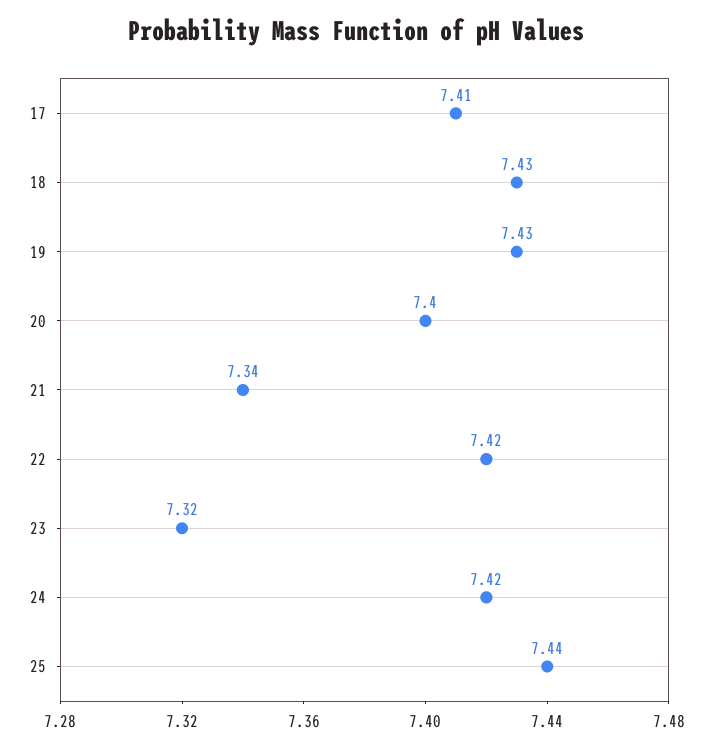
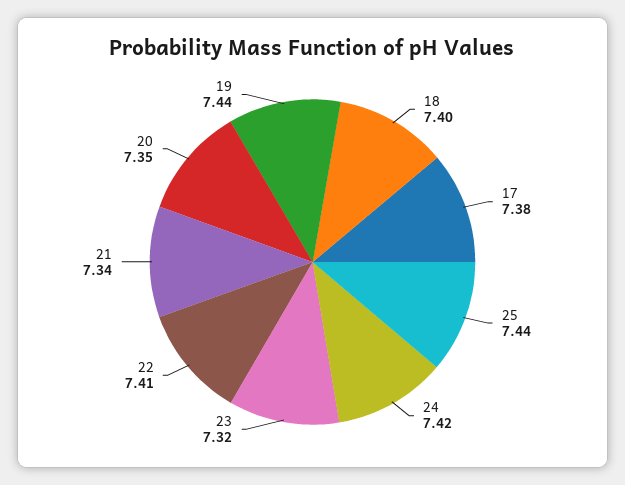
  {
-   "17": 7.41,
+   "17": 7.38,
-   "18": 7.43,
+   "18": 7.4,
-   "19": 7.43,
+   "19": 7.44,
-   "20": 7.4,
+   "20": 7.35,
    "21": 7.34,
-   "22": 7.42,
+   "22": 7.41,
    "23": 7.32,
    "24": 7.42,
    "25": 7.44
  }

